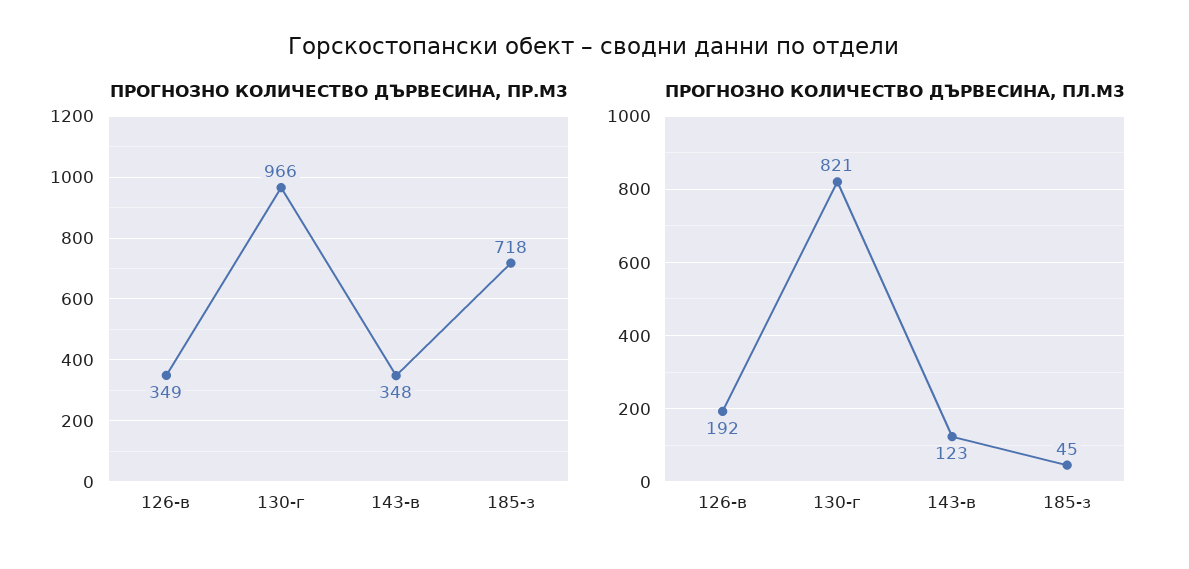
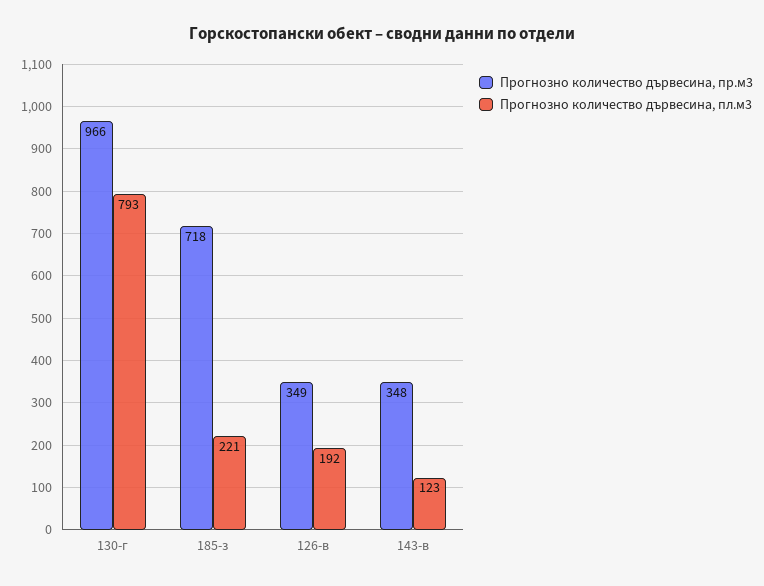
  {
    "ПРОГНОЗНО КОЛИЧЕСТВО ДЪРВЕСИНА, ПР.М3": {
      "126-в": 349,
      "130-г": 966,
      "143-в": 348,
      "185-з": 718
    },
    "ПРОГНОЗНО КОЛИЧЕСТВО ДЪРВЕСИНА, ПЛ.М3": {
      "126-в": 192,
-     "130-г": 821,
+     "130-г": 793,
      "143-в": 123,
-     "185-з": 45
+     "185-з": 221
    }
  }

